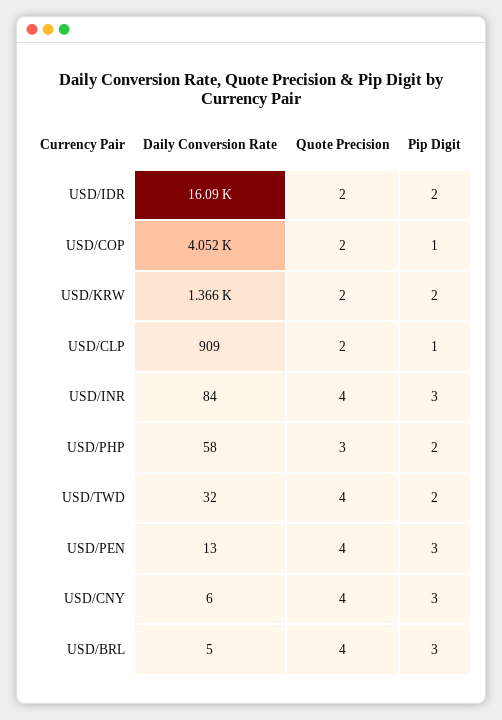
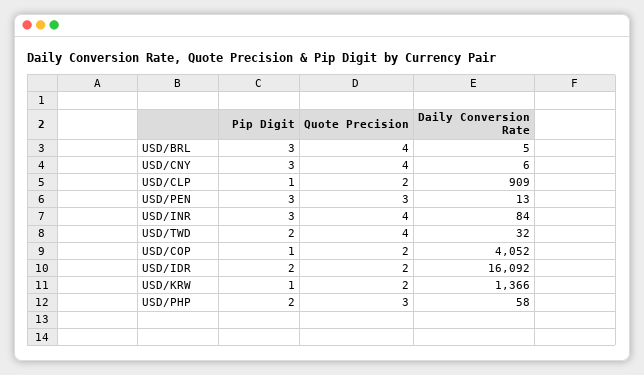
  {
    "Daily Conversion Rate": {
      "USD/IDR": 16092,
      "USD/COP": 4052,
      "USD/KRW": 1366,
      "USD/CLP": 909,
      "USD/INR": 84,
      "USD/PHP": 58,
      "USD/TWD": 32,
      "USD/PEN": 13,
      "USD/CNY": 6,
      "USD/BRL": 5
    },
    "Quote Precision": {
      "USD/IDR": 2,
      "USD/COP": 2,
      "USD/KRW": 2,
      "USD/CLP": 2,
      "USD/INR": 4,
      "USD/PHP": 3,
      "USD/TWD": 4,
-     "USD/PEN": 4,
+     "USD/PEN": 3,
      "USD/CNY": 4,
      "USD/BRL": 4
    },
    "Pip Digit": {
      "USD/IDR": 2,
      "USD/COP": 1,
-     "USD/KRW": 2,
+     "USD/KRW": 1,
      "USD/CLP": 1,
      "USD/INR": 3,
      "USD/PHP": 2,
      "USD/TWD": 2,
      "USD/PEN": 3,
      "USD/CNY": 3,
      "USD/BRL": 3
    }
  }

